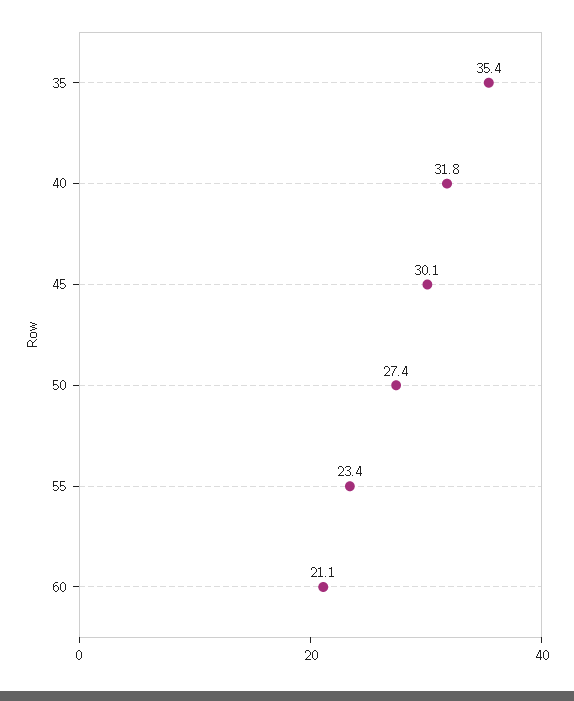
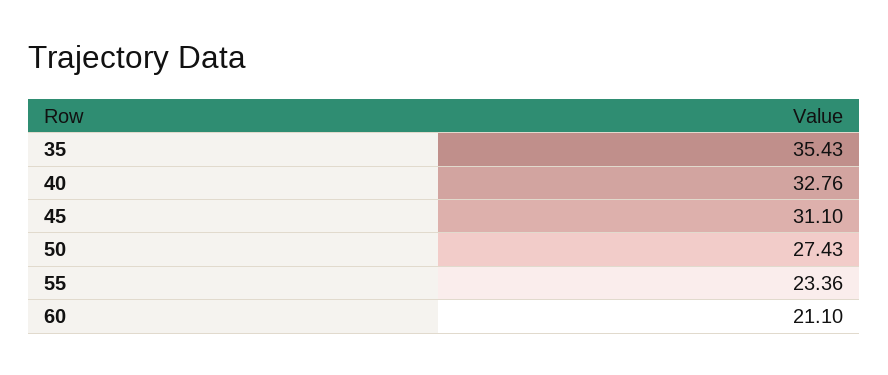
  {
    "35": 35.43,
-   "40": 31.8,
+   "40": 32.76,
-   "45": 30.1,
+   "45": 31.1,
    "50": 27.43,
    "55": 23.36,
    "60": 21.1
  }

